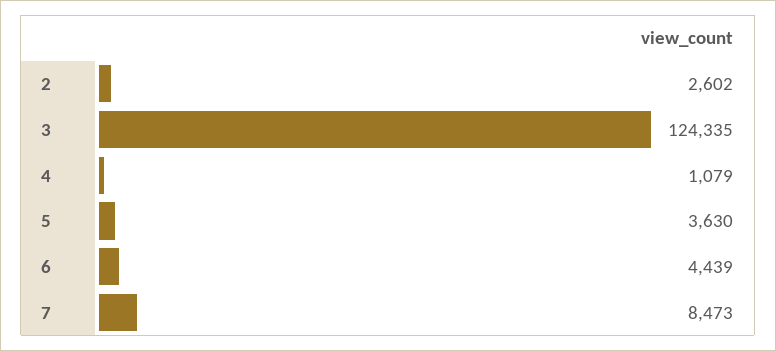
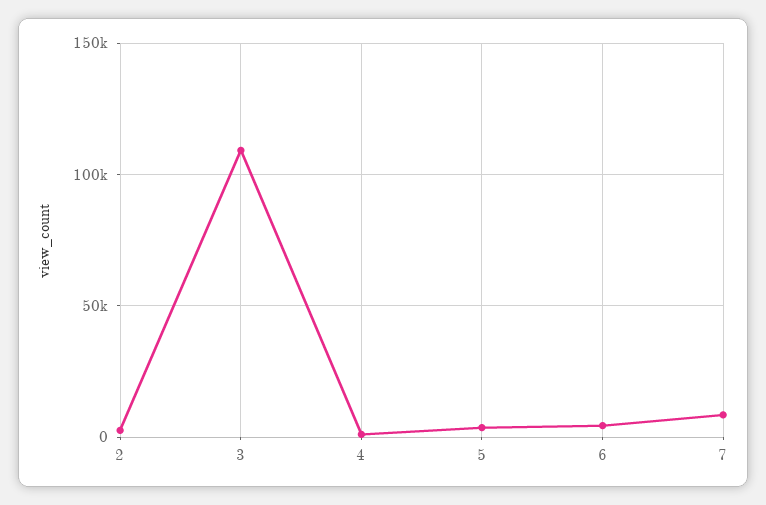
  {
    "2": 2602,
-   "3": 124335,
+   "3": 110000,
    "4": 1079,
    "5": 3630,
    "6": 4439,
    "7": 8473
  }

